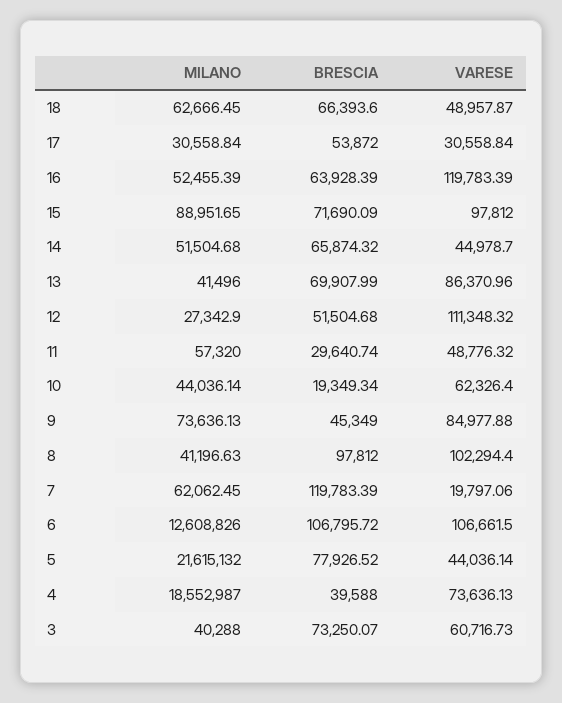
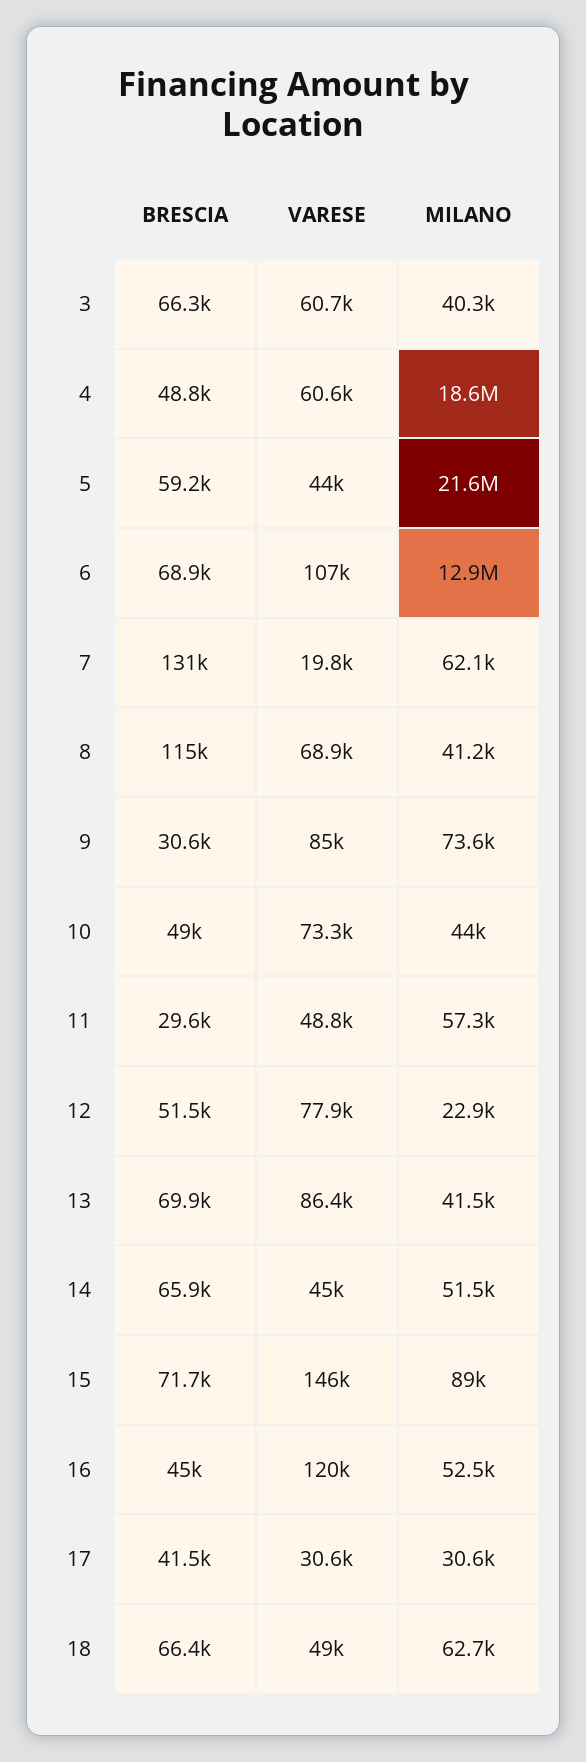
  {
    "MILANO": {
      "18": 62666.45,
      "17": 30558.84,
      "16": 52455.39,
      "15": 88951.65,
      "14": 51504.68,
      "13": 41496,
-     "12": 27342.9,
+     "12": 22900,
      "11": 57320,
      "10": 44036.14,
      "9": 73636.13,
      "8": 41196.63,
      "7": 62062.45,
-     "6": 12608826,
+     "6": 12900000,
      "5": 21615132,
      "4": 18552987,
      "3": 40288
    },
    "BRESCIA": {
      "18": 66393.6,
-     "17": 53872,
+     "17": 41500,
-     "16": 63928.39,
+     "16": 45000,
      "15": 71690.09,
      "14": 65874.32,
      "13": 69907.99,
      "12": 51504.68,
      "11": 29640.74,
-     "10": 19349.34,
+     "10": 49000,
-     "9": 45349,
+     "9": 30600,
-     "8": 97812,
+     "8": 115000,
-     "7": 119783.39,
+     "7": 131000,
-     "6": 106795.72,
+     "6": 68900,
-     "5": 77926.52,
+     "5": 59200,
-     "4": 39588,
+     "4": 48800,
-     "3": 73250.07
+     "3": 66300
    },
    "VARESE": {
      "18": 48957.87,
      "17": 30558.84,
      "16": 119783.39,
-     "15": 97812,
+     "15": 146000,
      "14": 44978.7,
      "13": 86370.96,
-     "12": 111348.32,
+     "12": 77900,
      "11": 48776.32,
-     "10": 62326.4,
+     "10": 73300,
      "9": 84977.88,
-     "8": 102294.4,
+     "8": 68900,
      "7": 19797.06,
      "6": 106661.5,
      "5": 44036.14,
-     "4": 73636.13,
+     "4": 60600,
      "3": 60716.73
    }
  }

